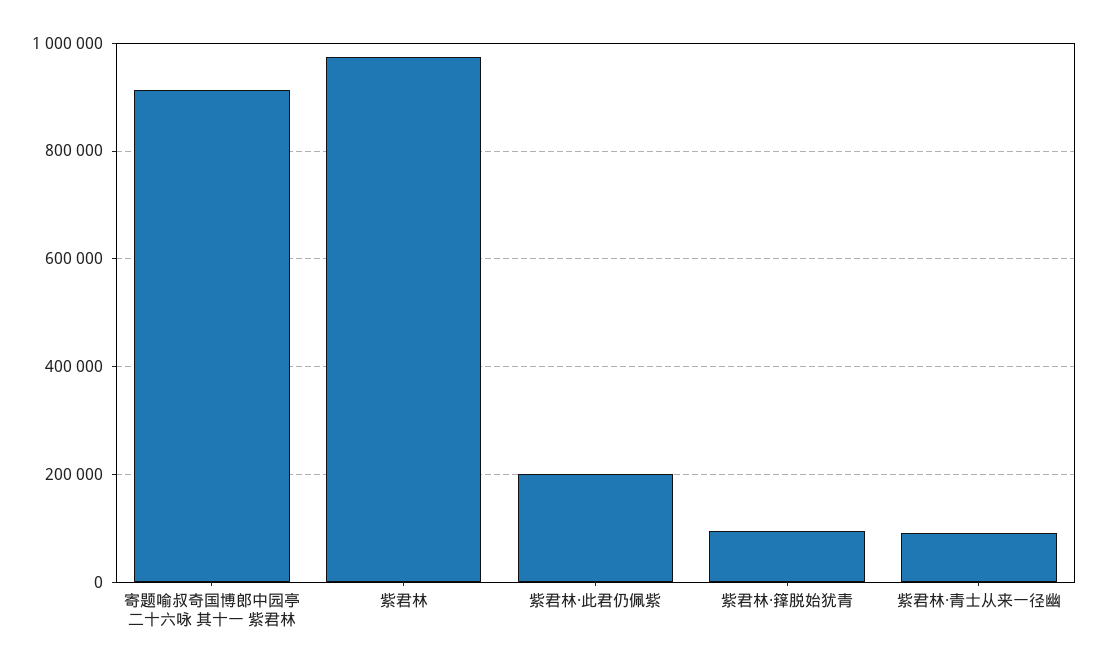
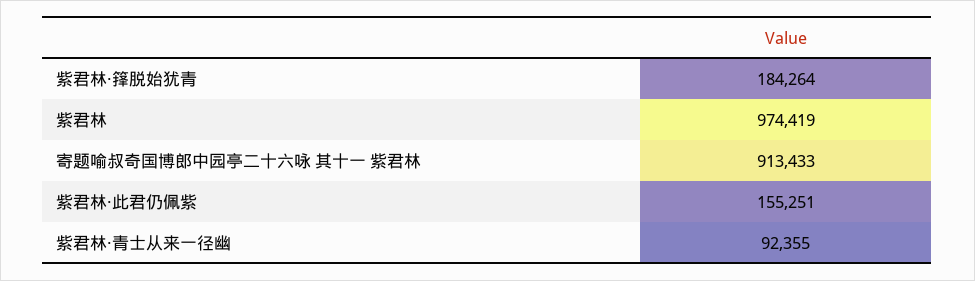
  {
    "寄题喻叔奇国博郎中园亭二十六咏 其十一 紫君林": 913433,
    "紫君林": 974419,
-   "紫君林·此君仍佩紫": 200000,
+   "紫君林·此君仍佩紫": 155251,
-   "紫君林·箨脱始犹青": 100000,
+   "紫君林·箨脱始犹青": 184264,
    "紫君林·青士从来一径幽": 92355
  }

